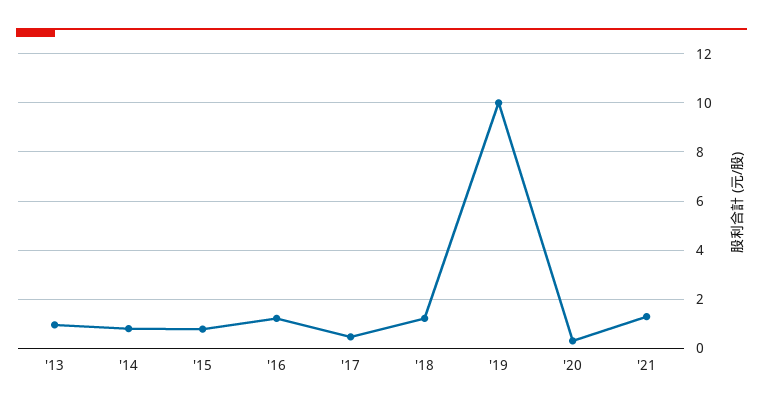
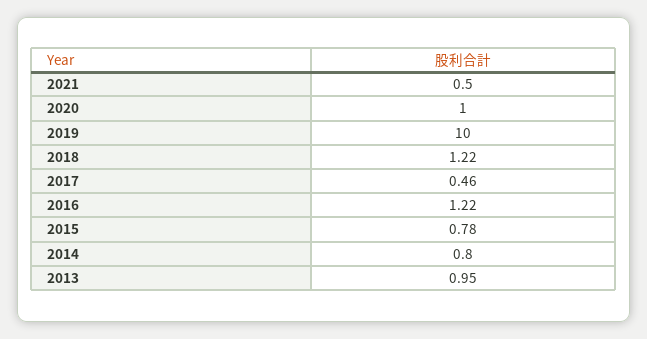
  {
    "'13": 0.95,
    "'14": 0.8,
    "'15": 0.78,
    "'16": 1.22,
    "'17": 0.46,
    "'18": 1.22,
    "'19": 10,
-   "'20": 0.25,
+   "'20": 1,
-   "'21": 1.25
+   "'21": 0.5
  }

